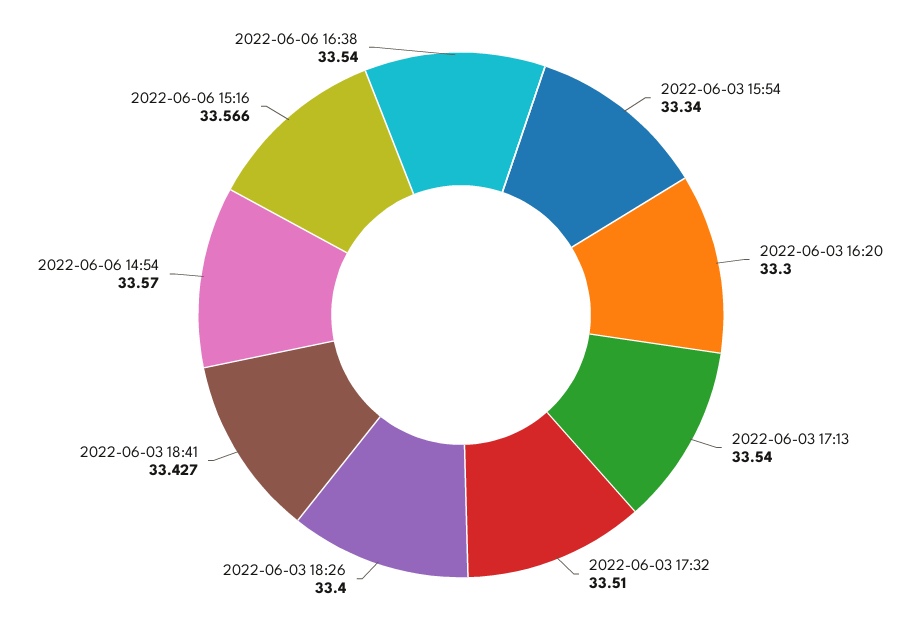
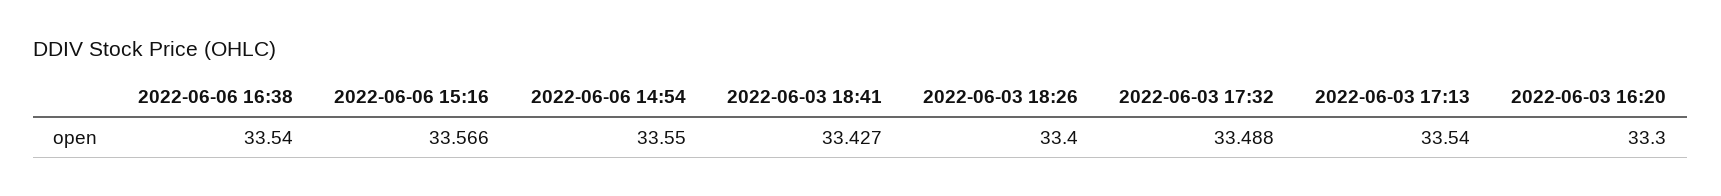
  {
-   "2022-06-03 15:54": 33.34,
    "2022-06-03 16:20": 33.3,
    "2022-06-03 17:13": 33.54,
-   "2022-06-03 17:32": 33.51,
+   "2022-06-03 17:32": 33.488,
    "2022-06-03 18:26": 33.4,
    "2022-06-03 18:41": 33.427,
-   "2022-06-06 14:54": 33.57,
+   "2022-06-06 14:54": 33.55,
    "2022-06-06 15:16": 33.566,
    "2022-06-06 16:38": 33.54
  }

